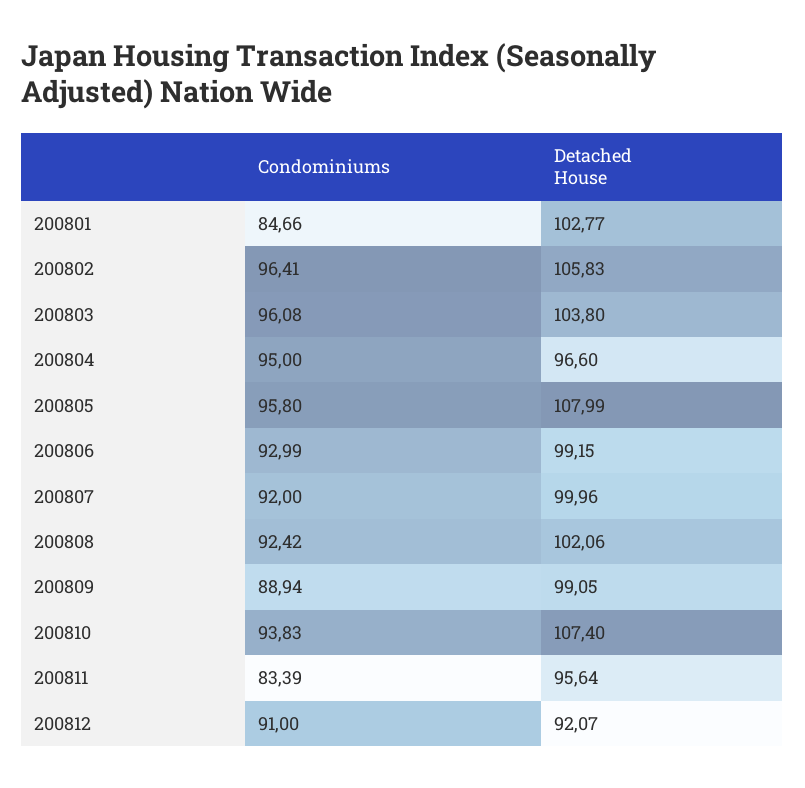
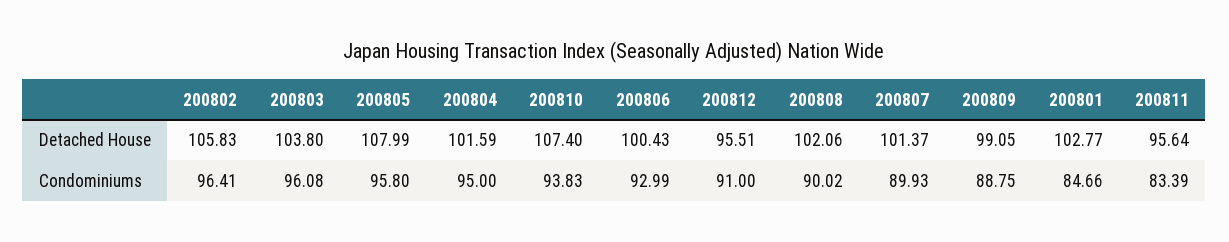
  {
    "Condominiums": {
      "200801": 84.66,
      "200802": 96.41,
      "200803": 96.08,
      "200804": 95,
      "200805": 95.8,
      "200806": 92.99,
-     "200807": 92,
+     "200807": 89.93,
-     "200808": 92.42,
+     "200808": 90.02,
-     "200809": 88.94,
+     "200809": 88.75,
      "200810": 93.83,
      "200811": 83.39,
      "200812": 91
    },
    "Detached House": {
      "200801": 102.77,
      "200802": 105.83,
      "200803": 103.8,
-     "200804": 96.6,
+     "200804": 101.59,
      "200805": 107.99,
-     "200806": 99.15,
+     "200806": 100.43,
-     "200807": 99.96,
+     "200807": 101.37,
      "200808": 102.06,
      "200809": 99.05,
      "200810": 107.4,
      "200811": 95.64,
-     "200812": 92.07
+     "200812": 95.51
    }
  }

